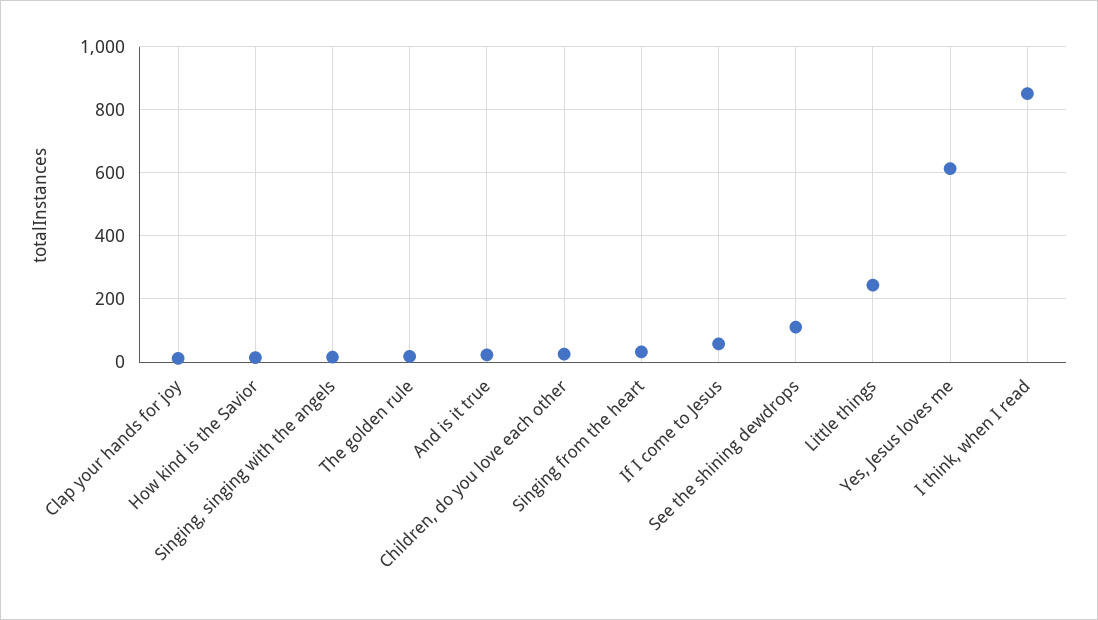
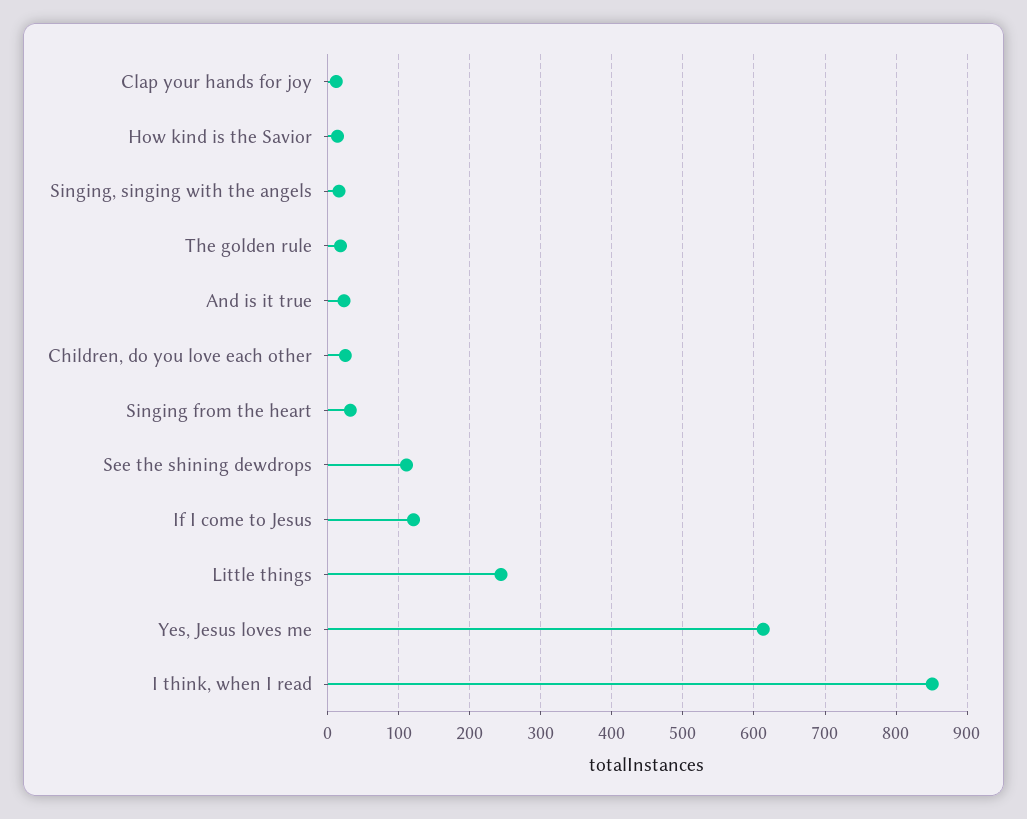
  {
    "Clap your hands for joy": 10,
    "How kind is the Savior": 10,
    "Singing, singing with the angels": 20,
    "The golden rule": 20,
    "And is it true": 20,
    "Children, do you love each other": 30,
    "Singing from the heart": 30,
-   "If I come to Jesus": 60,
+   "If I come to Jesus": 120,
    "See the shining dewdrops": 110,
    "Little things": 240,
    "Yes, Jesus loves me": 610,
    "I think, when I read": 850
  }

